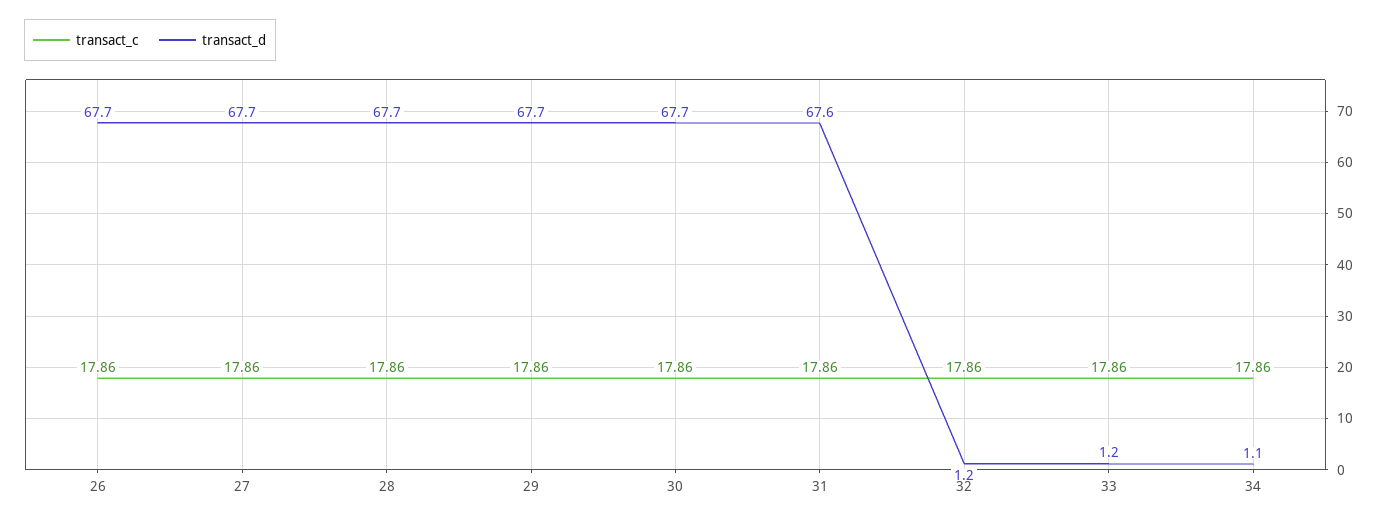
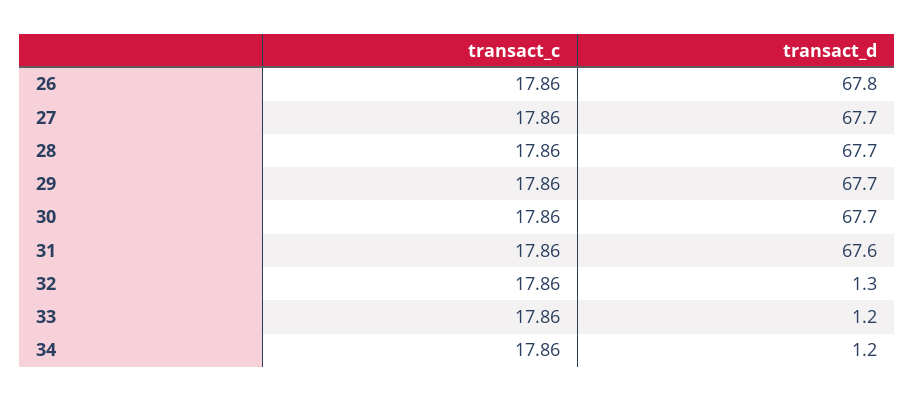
  {
    "transact_c": {
      "26": 17.86,
      "27": 17.86,
      "28": 17.86,
      "29": 17.86,
      "30": 17.86,
      "31": 17.86,
      "32": 17.86,
      "33": 17.86,
      "34": 17.86
    },
    "transact_d": {
-     "26": 67.7,
+     "26": 67.8,
      "27": 67.7,
      "28": 67.7,
      "29": 67.7,
      "30": 67.7,
      "31": 67.6,
-     "32": 1.2,
+     "32": 1.3,
      "33": 1.2,
-     "34": 1.1
+     "34": 1.2
    }
  }

